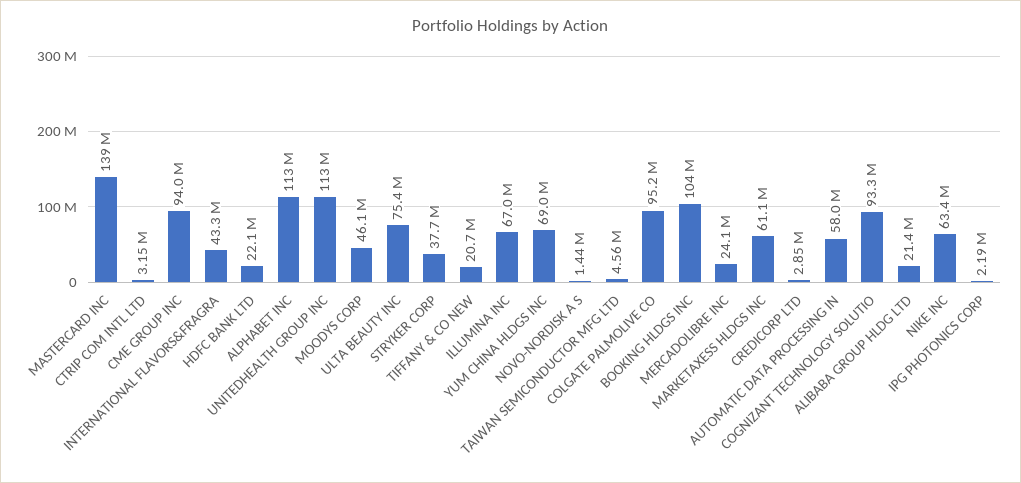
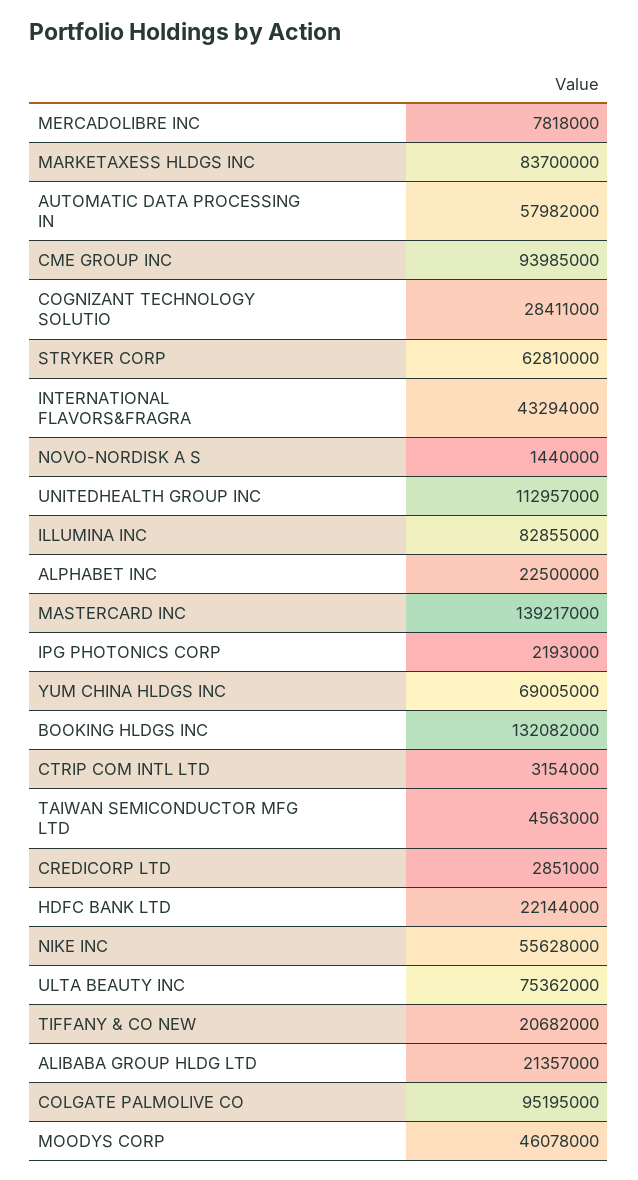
  {
    "MASTERCARD INC": 139217000,
    "CTRIP COM INTL LTD": 3154000,
    "CME GROUP INC": 93985000,
    "INTERNATIONAL FLAVORS&FRAGRA": 43294000,
    "HDFC BANK LTD": 22144000,
-   "ALPHABET INC": 113000000,
+   "ALPHABET INC": 22500000,
    "UNITEDHEALTH GROUP INC": 112957000,
    "MOODYS CORP": 46078000,
    "ULTA BEAUTY INC": 75362000,
-   "STRYKER CORP": 37700000,
+   "STRYKER CORP": 62810000,
    "TIFFANY & CO NEW": 20682000,
-   "ILLUMINA INC": 67000000,
+   "ILLUMINA INC": 82855000,
    "YUM CHINA HLDGS INC": 69005000,
    "NOVO-NORDISK A S": 1440000,
    "TAIWAN SEMICONDUCTOR MFG LTD": 4563000,
    "COLGATE PALMOLIVE CO": 95195000,
-   "BOOKING HLDGS INC": 104000000,
+   "BOOKING HLDGS INC": 132082000,
-   "MERCADOLIBRE INC": 24100000,
+   "MERCADOLIBRE INC": 7818000,
-   "MARKETAXESS HLDGS INC": 61100000,
+   "MARKETAXESS HLDGS INC": 83700000,
    "CREDICORP LTD": 2851000,
    "AUTOMATIC DATA PROCESSING IN": 57982000,
-   "COGNIZANT TECHNOLOGY SOLUTIO": 93300000,
+   "COGNIZANT TECHNOLOGY SOLUTIO": 28411000,
    "ALIBABA GROUP HLDG LTD": 21357000,
-   "NIKE INC": 63400000,
+   "NIKE INC": 55628000,
    "IPG PHOTONICS CORP": 2193000
  }

